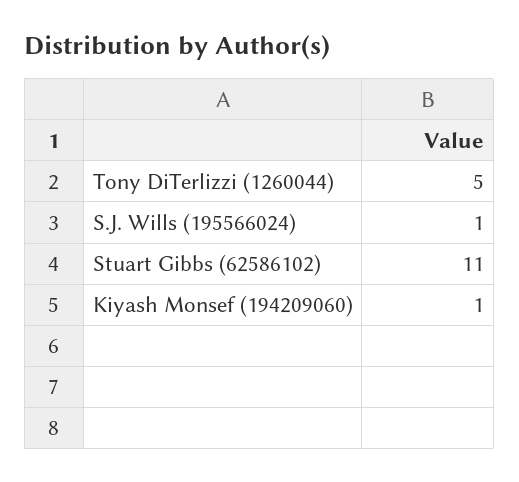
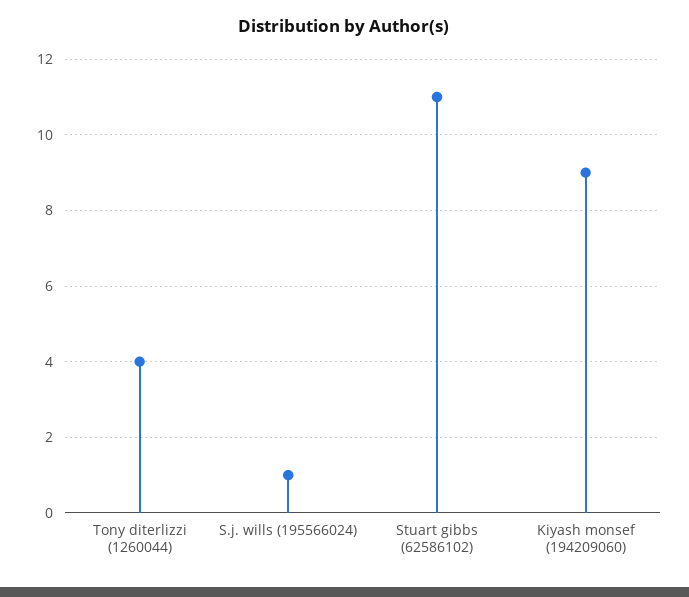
  {
-   "Tony DiTerlizzi (1260044)": 5,
+   "Tony DiTerlizzi (1260044)": 4,
    "S.J. Wills (195566024)": 1,
    "Stuart Gibbs (62586102)": 11,
-   "Kiyash Monsef (194209060)": 1
+   "Kiyash Monsef (194209060)": 9
  }

